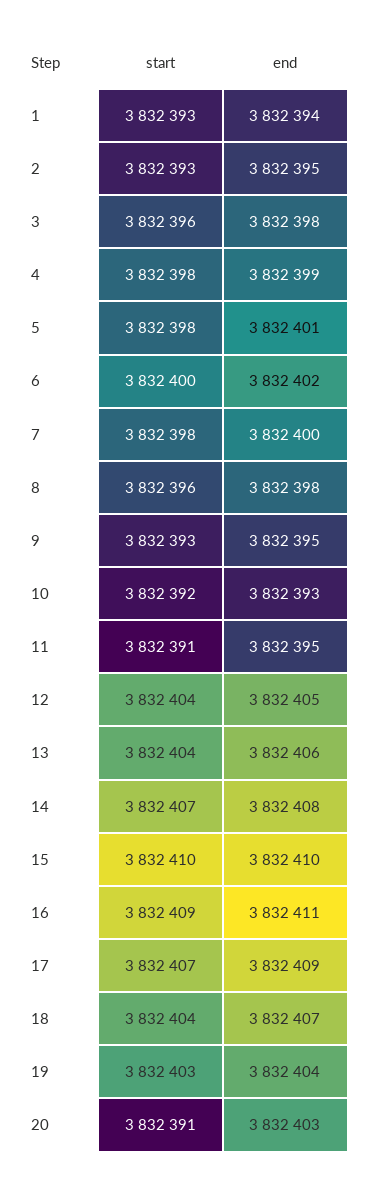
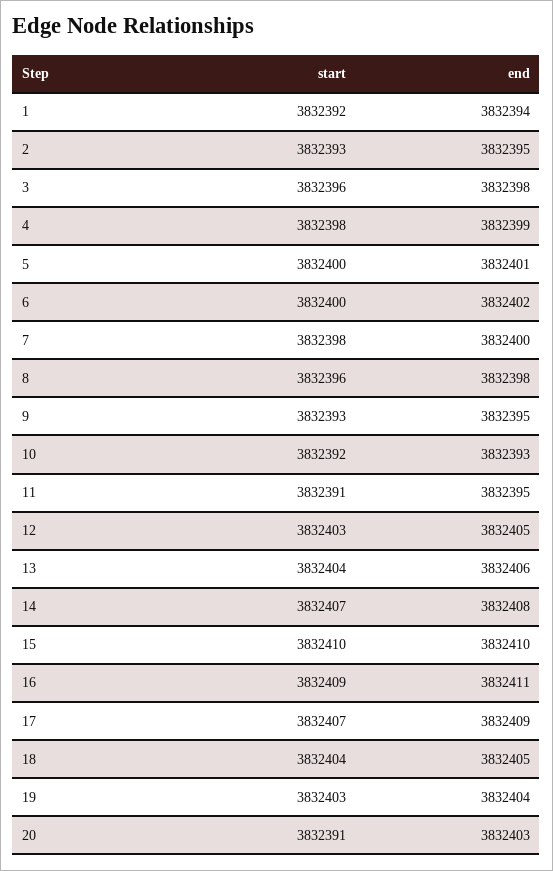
  {
    "start": {
-     "1": 3832393,
+     "1": 3832392,
      "2": 3832393,
      "3": 3832396,
      "4": 3832398,
-     "5": 3832398,
+     "5": 3832400,
      "6": 3832400,
      "7": 3832398,
      "8": 3832396,
      "9": 3832393,
      "10": 3832392,
      "11": 3832391,
-     "12": 3832404,
+     "12": 3832403,
      "13": 3832404,
      "14": 3832407,
      "15": 3832410,
      "16": 3832409,
      "17": 3832407,
      "18": 3832404,
      "19": 3832403,
      "20": 3832391
    },
    "end": {
      "1": 3832394,
      "2": 3832395,
      "3": 3832398,
      "4": 3832399,
      "5": 3832401,
      "6": 3832402,
      "7": 3832400,
      "8": 3832398,
      "9": 3832395,
      "10": 3832393,
      "11": 3832395,
      "12": 3832405,
      "13": 3832406,
      "14": 3832408,
      "15": 3832410,
      "16": 3832411,
      "17": 3832409,
-     "18": 3832407,
+     "18": 3832405,
      "19": 3832404,
      "20": 3832403
    }
  }

